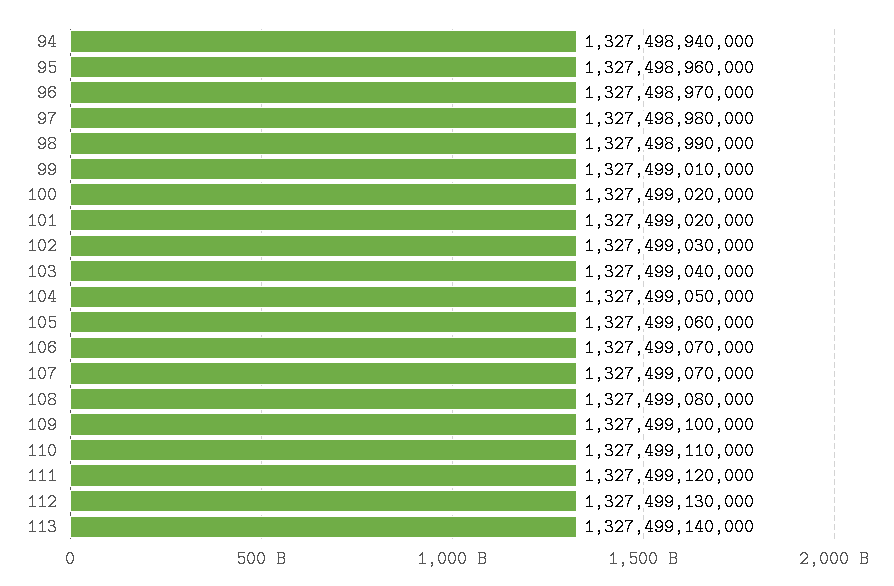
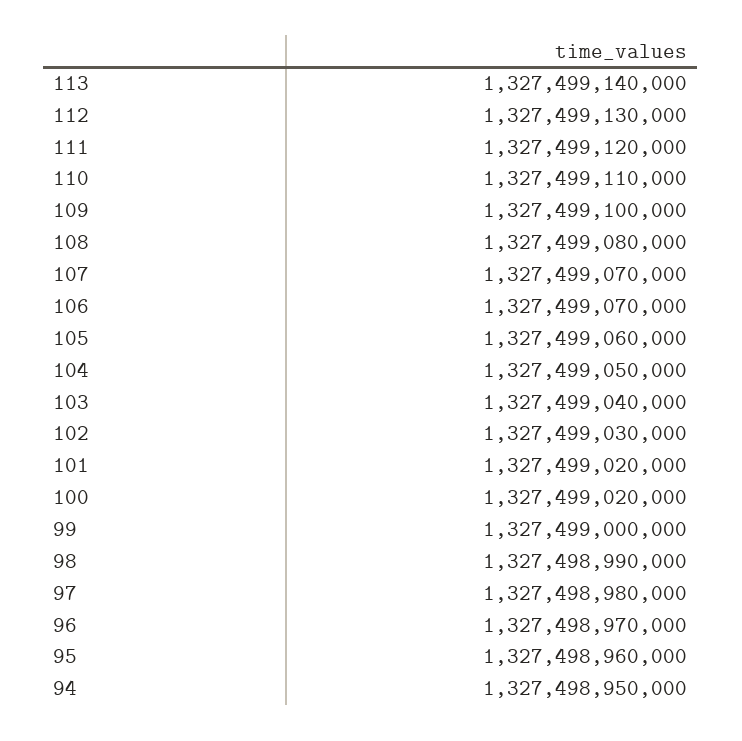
  {
-   "94": 1327498940000,
+   "94": 1327498950000,
    "95": 1327498960000,
    "96": 1327498970000,
    "97": 1327498980000,
    "98": 1327498990000,
-   "99": 1327499010000,
+   "99": 1327499000000,
    "100": 1327499020000,
    "101": 1327499020000,
    "102": 1327499030000,
    "103": 1327499040000,
    "104": 1327499050000,
    "105": 1327499060000,
    "106": 1327499070000,
    "107": 1327499070000,
    "108": 1327499080000,
    "109": 1327499100000,
    "110": 1327499110000,
    "111": 1327499120000,
    "112": 1327499130000,
    "113": 1327499140000
  }

